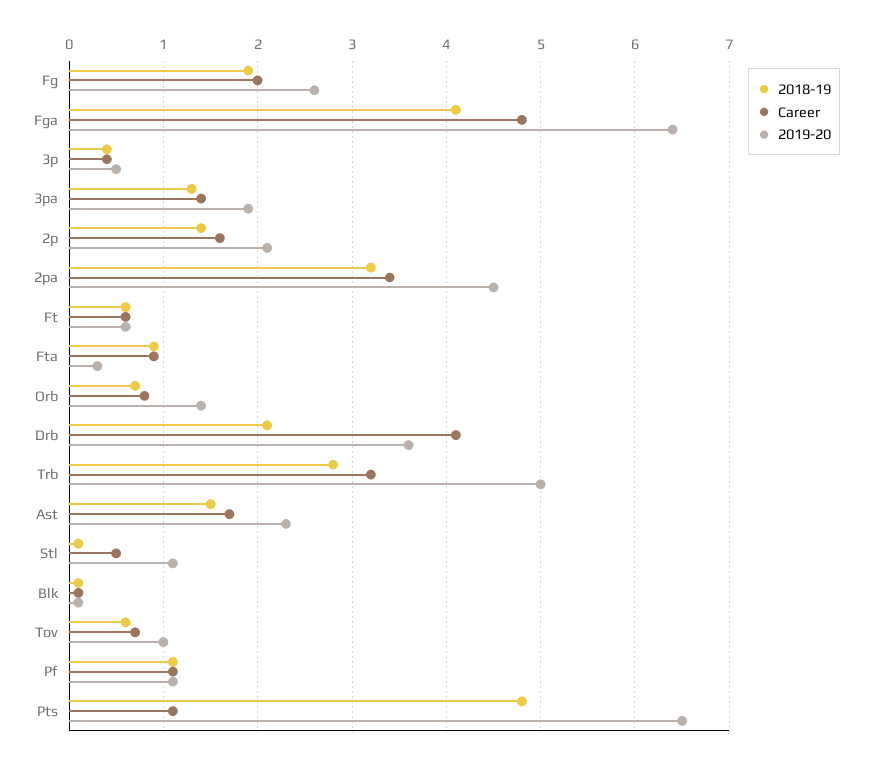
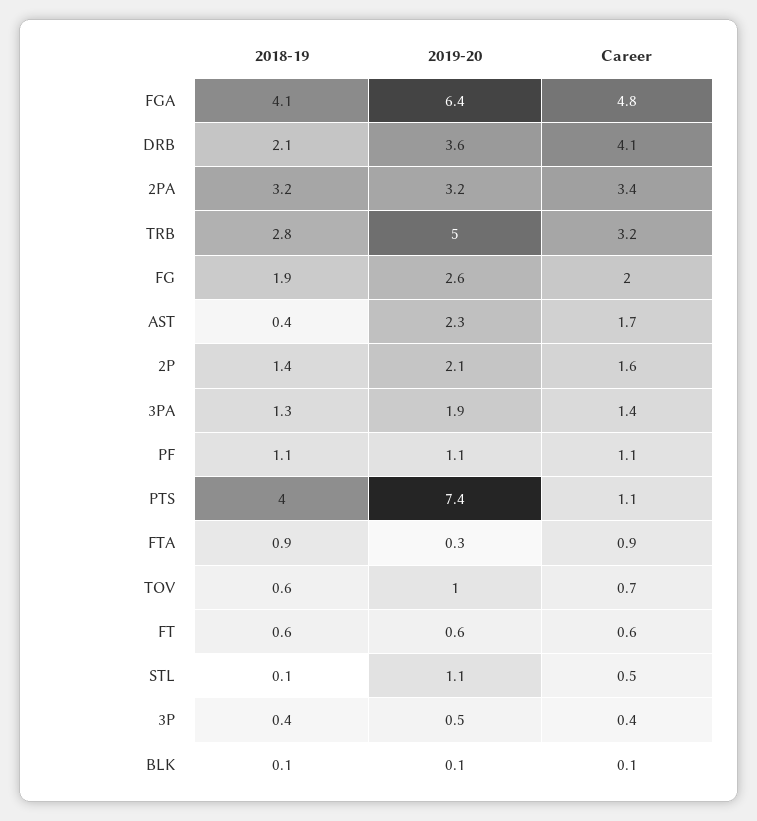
  {
    "2018-19": {
      "Fg": 1.9,
      "Fga": 4.1,
      "3p": 0.4,
      "3pa": 1.3,
      "2p": 1.4,
      "2pa": 3.2,
      "Ft": 0.6,
      "Fta": 0.9,
-     "Orb": 0.7,
      "Drb": 2.1,
      "Trb": 2.8,
-     "Ast": 1.5,
+     "Ast": 0.4,
      "Stl": 0.1,
      "Blk": 0.1,
      "Tov": 0.6,
      "Pf": 1.1,
-     "Pts": 4.8
+     "Pts": 4
    },
    "Career": {
      "Fg": 2,
      "Fga": 4.8,
      "3p": 0.4,
      "3pa": 1.4,
      "2p": 1.6,
      "2pa": 3.4,
      "Ft": 0.6,
      "Fta": 0.9,
-     "Orb": 0.8,
      "Drb": 4.1,
      "Trb": 3.2,
      "Ast": 1.7,
      "Stl": 0.5,
      "Blk": 0.1,
      "Tov": 0.7,
      "Pf": 1.1,
      "Pts": 1.1
    },
    "2019-20": {
      "Fg": 2.6,
      "Fga": 6.4,
      "3p": 0.5,
      "3pa": 1.9,
      "2p": 2.1,
-     "2pa": 4.5,
+     "2pa": 3.2,
      "Ft": 0.6,
      "Fta": 0.3,
-     "Orb": 1.4,
      "Drb": 3.6,
      "Trb": 5,
      "Ast": 2.3,
      "Stl": 1.1,
      "Blk": 0.1,
      "Tov": 1,
      "Pf": 1.1,
-     "Pts": 6.5
+     "Pts": 7.4
    }
  }

